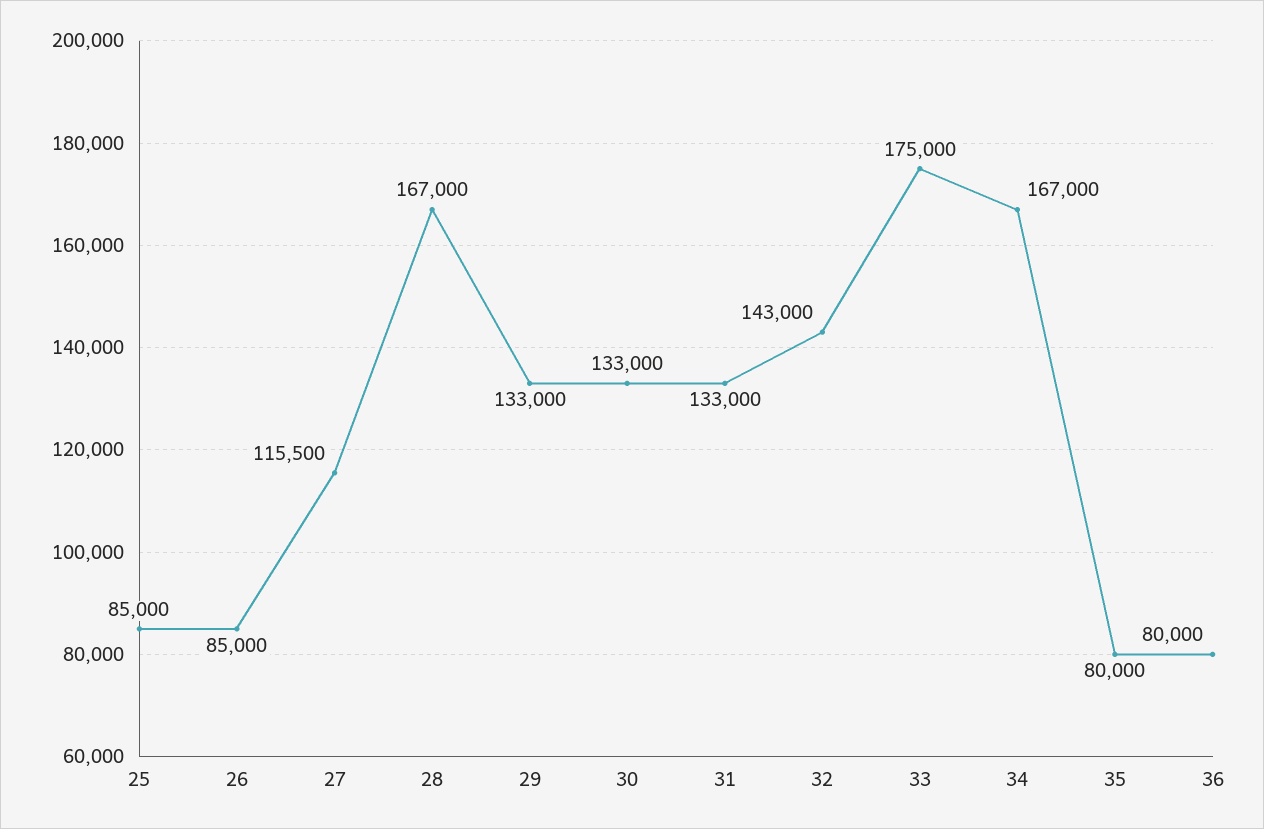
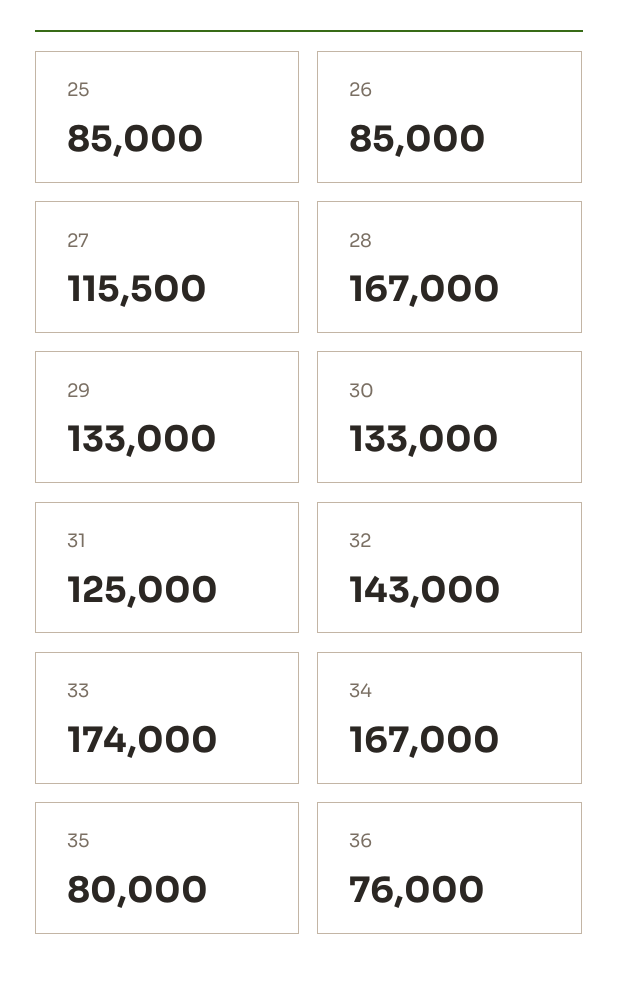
  {
    "25": 85000,
    "26": 85000,
    "27": 115500,
    "28": 167000,
    "29": 133000,
    "30": 133000,
-   "31": 133000,
+   "31": 125000,
    "32": 143000,
-   "33": 175000,
+   "33": 174000,
    "34": 167000,
    "35": 80000,
-   "36": 80000
+   "36": 76000
  }

